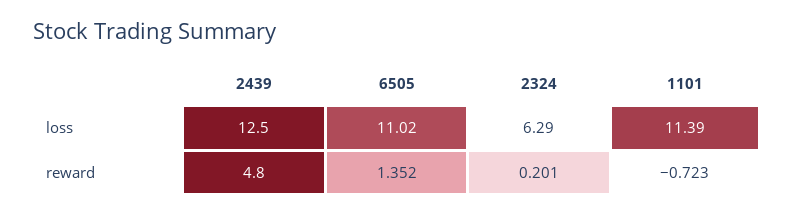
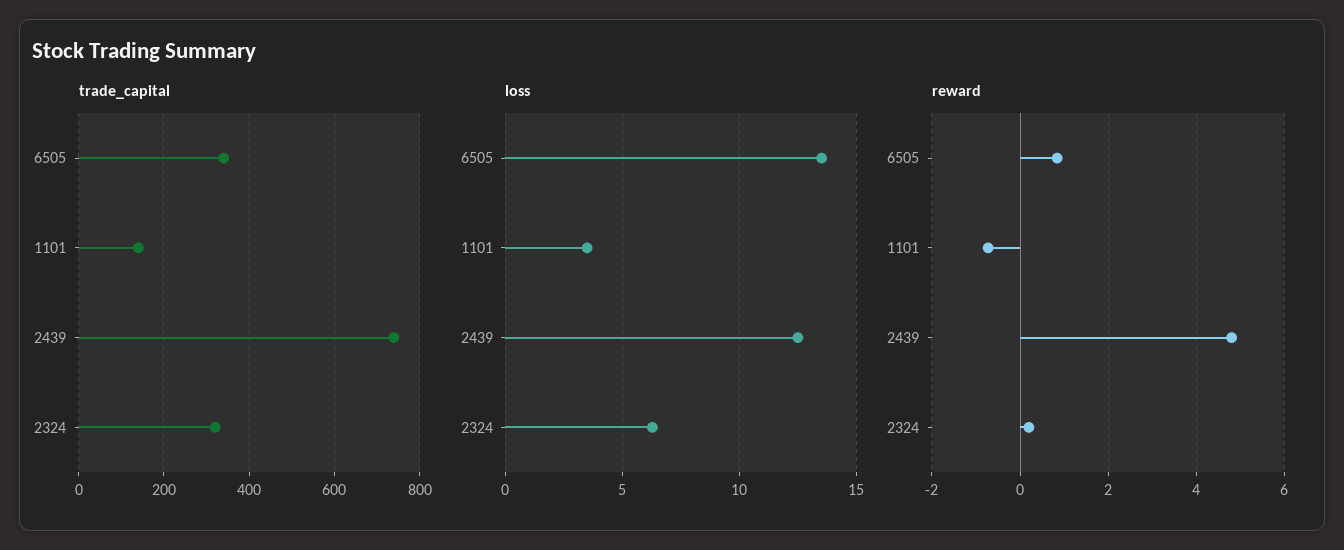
  {
    "loss": {
      "2439": 12.5,
-     "6505": 11.02,
+     "6505": 13.5,
      "2324": 6.29,
-     "1101": 11.39
+     "1101": 3.5
    },
    "reward": {
      "2439": 4.8,
-     "6505": 1.352,
+     "6505": 0.8,
      "2324": 0.201,
      "1101": -0.723
-   }
+   },
+   "trade_capital": {
+     "6505": 340,
+     "1101": 140,
+     "2439": 740,
+     "2324": 320
+   }
  }

